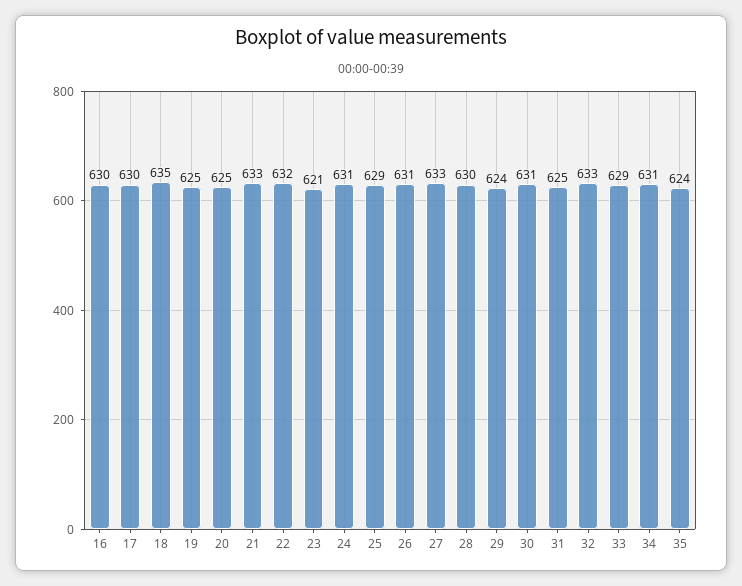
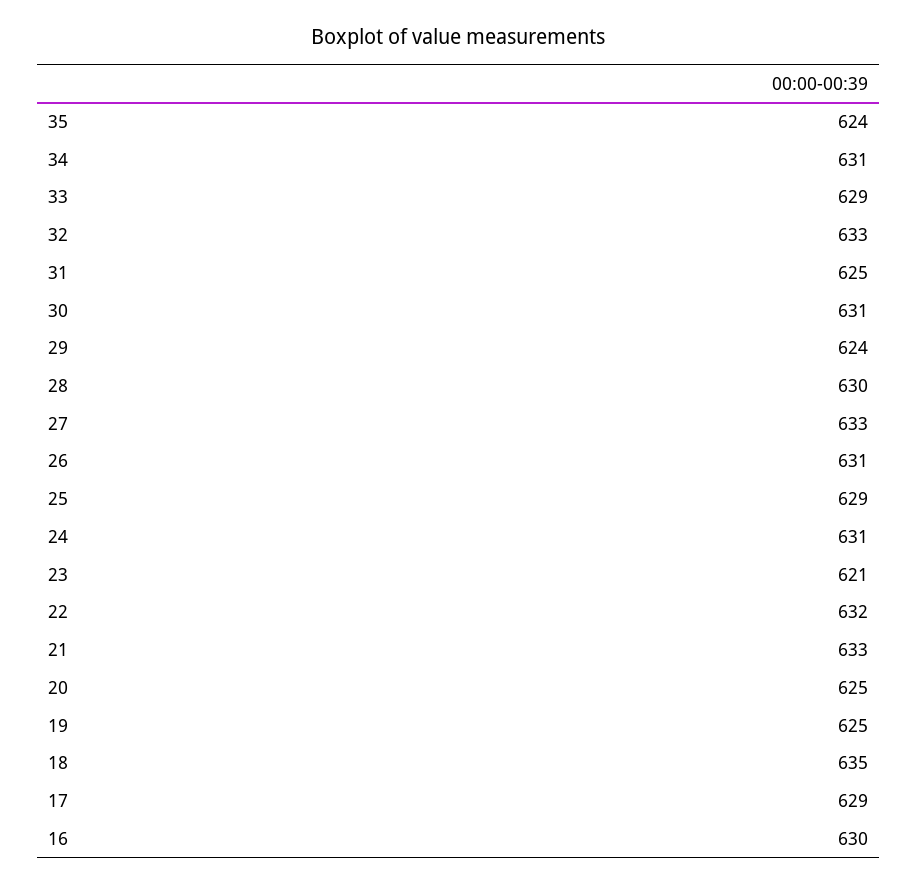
  {
    "16": 630,
-   "17": 630,
+   "17": 629,
    "18": 635,
    "19": 625,
    "20": 625,
    "21": 633,
    "22": 632,
    "23": 621,
    "24": 631,
    "25": 629,
    "26": 631,
    "27": 633,
    "28": 630,
    "29": 624,
    "30": 631,
    "31": 625,
    "32": 633,
    "33": 629,
    "34": 631,
    "35": 624
  }

